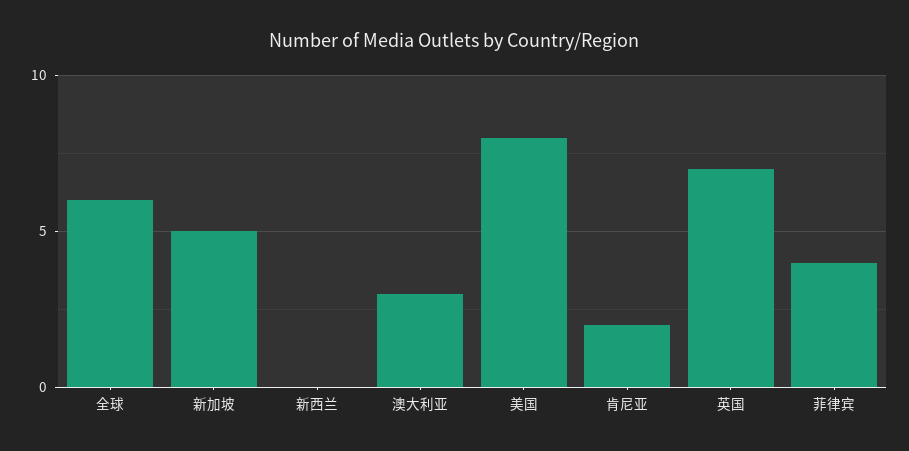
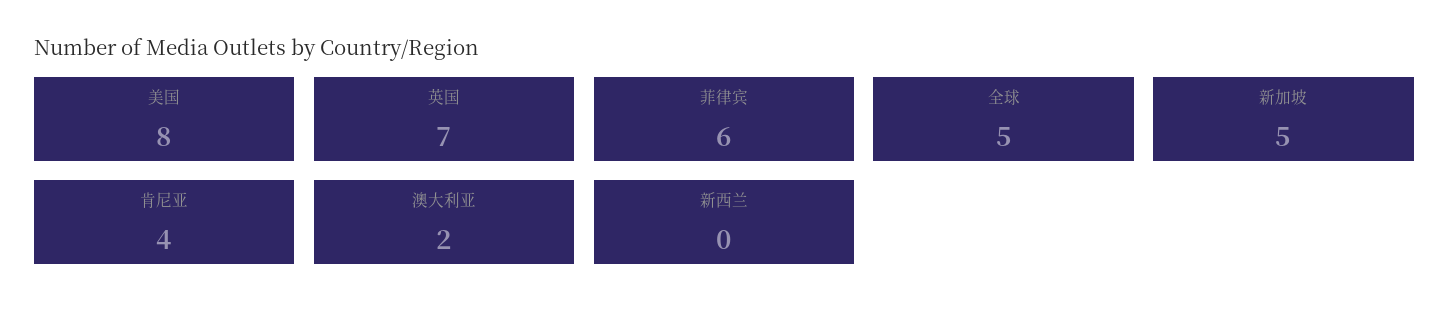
  {
-   "全球": 6,
+   "全球": 5,
    "新加坡": 5,
    "新西兰": 0,
-   "澳大利亚": 3,
+   "澳大利亚": 2,
    "美国": 8,
-   "肯尼亚": 2,
+   "肯尼亚": 4,
    "英国": 7,
-   "菲律宾": 4
+   "菲律宾": 6
  }

